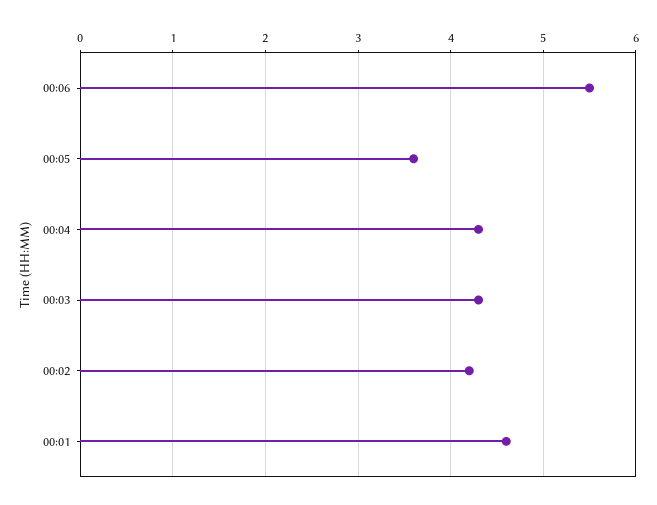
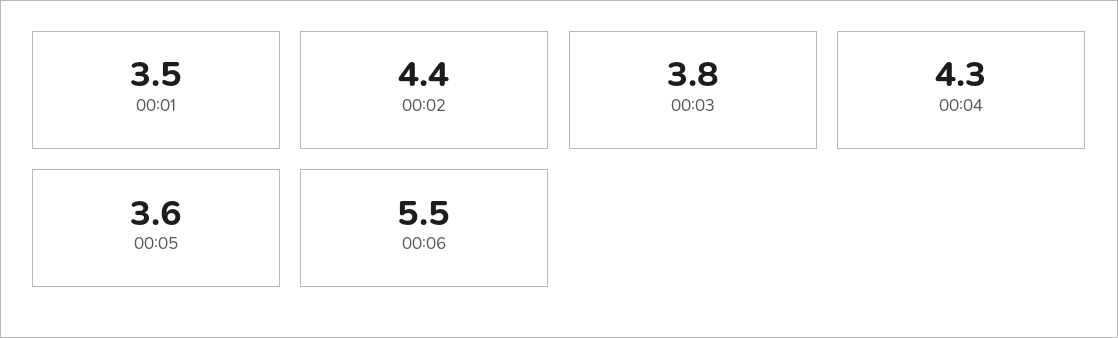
  {
    "00:06": 5.5,
    "00:05": 3.6,
    "00:04": 4.3,
-   "00:03": 4.3,
+   "00:03": 3.8,
-   "00:02": 4.2,
+   "00:02": 4.4,
-   "00:01": 4.6
+   "00:01": 3.5
  }

